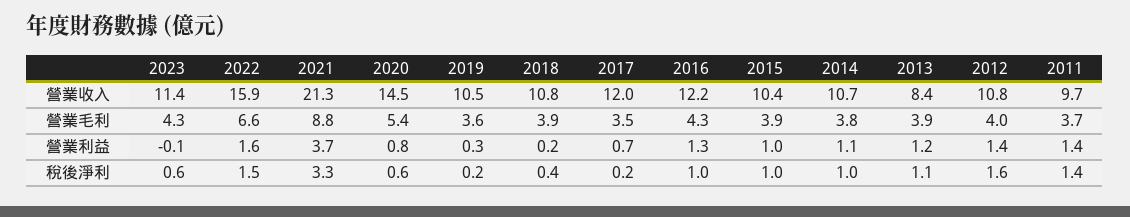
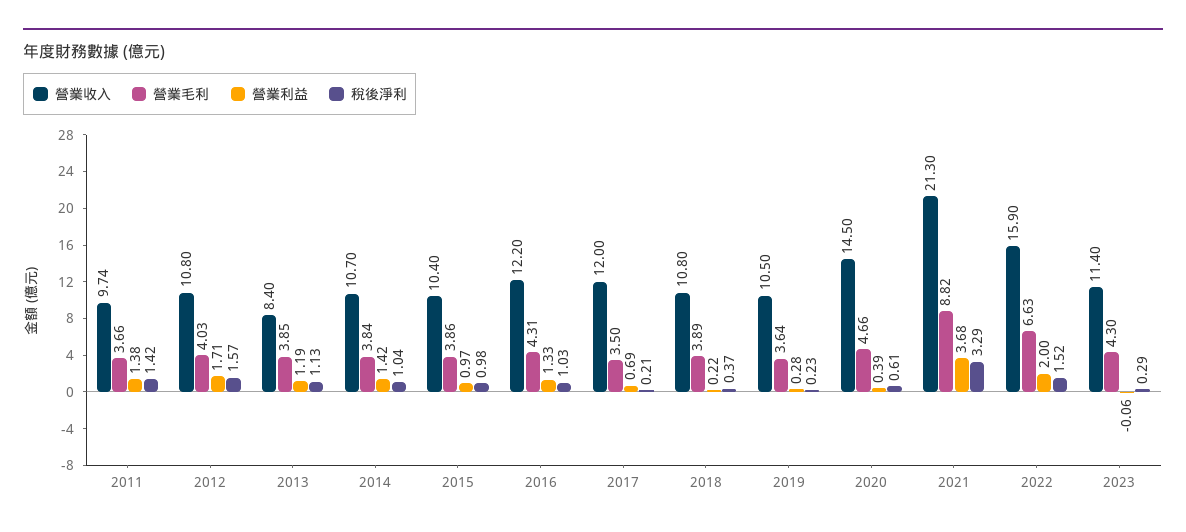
  {
    "營業收入": {
      "2023": 11.4,
      "2022": 15.9,
      "2021": 21.3,
      "2020": 14.5,
      "2019": 10.5,
      "2018": 10.8,
      "2017": 12,
      "2016": 12.2,
      "2015": 10.4,
      "2014": 10.7,
      "2013": 8.4,
      "2012": 10.8,
      "2011": 9.74
    },
    "營業毛利": {
      "2023": 4.3,
      "2022": 6.63,
      "2021": 8.82,
-     "2020": 5.4,
+     "2020": 4.66,
      "2019": 3.64,
      "2018": 3.89,
      "2017": 3.5,
      "2016": 4.31,
      "2015": 3.86,
      "2014": 3.84,
      "2013": 3.85,
      "2012": 4.03,
      "2011": 3.66
    },
    "營業利益": {
      "2023": -0.06,
-     "2022": 1.6,
+     "2022": 2,
      "2021": 3.68,
-     "2020": 0.8,
+     "2020": 0.39,
      "2019": 0.28,
      "2018": 0.22,
      "2017": 0.69,
      "2016": 1.33,
      "2015": 0.97,
-     "2014": 1.1,
+     "2014": 1.42,
      "2013": 1.19,
-     "2012": 1.4,
+     "2012": 1.71,
      "2011": 1.38
    },
    "稅後淨利": {
-     "2023": 0.6,
+     "2023": 0.29,
      "2022": 1.52,
      "2021": 3.29,
      "2020": 0.61,
      "2019": 0.23,
      "2018": 0.37,
      "2017": 0.21,
      "2016": 1.03,
      "2015": 0.98,
      "2014": 1.04,
      "2013": 1.13,
      "2012": 1.57,
      "2011": 1.42
    }
  }

